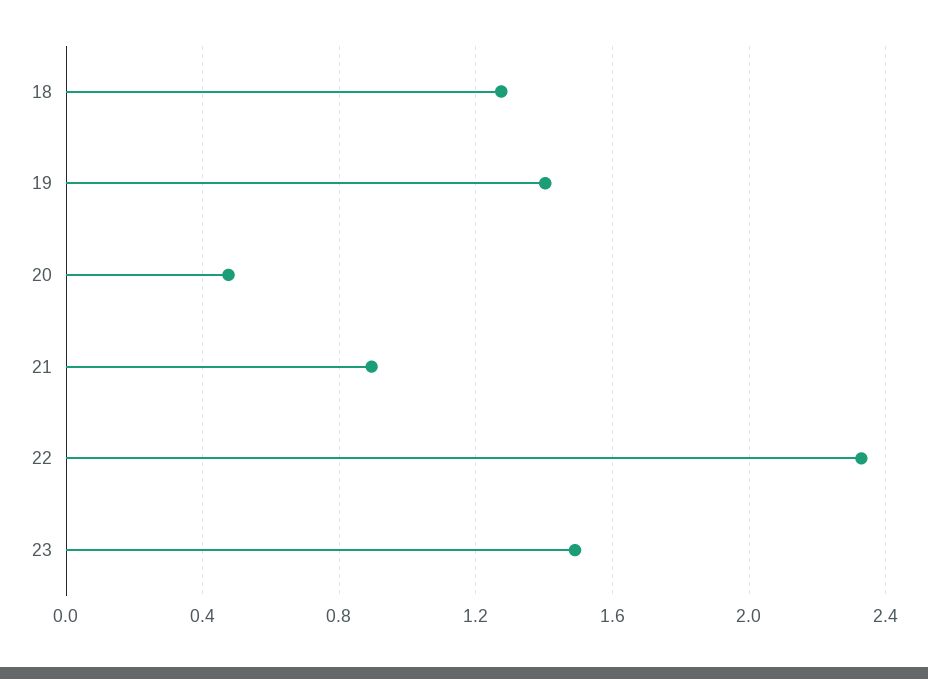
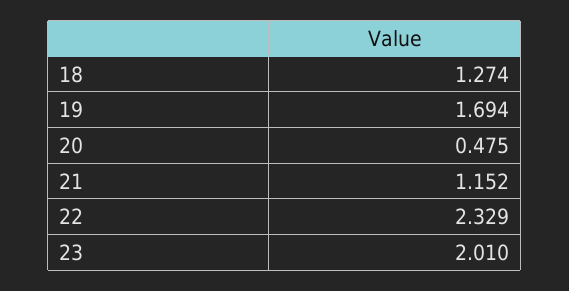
  {
    "18": 1.274,
-   "19": 1.4,
+   "19": 1.694,
    "20": 0.475,
-   "21": 0.9,
+   "21": 1.152,
    "22": 2.329,
-   "23": 1.5
+   "23": 2.01
  }

